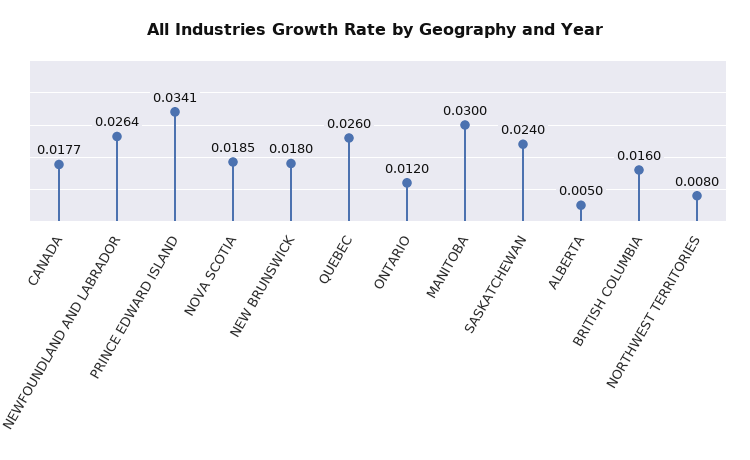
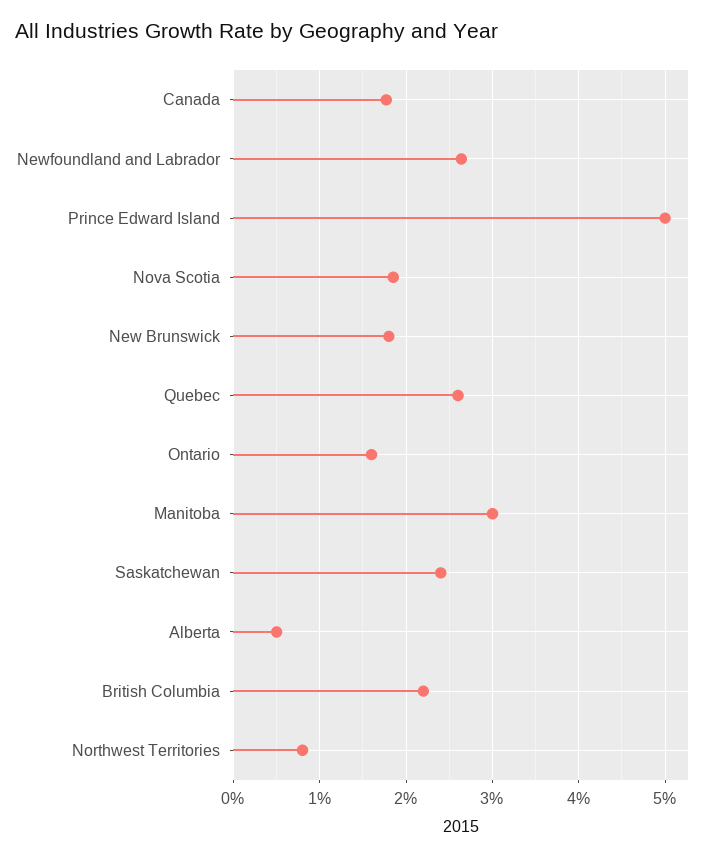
  {
    "CANADA": 0.0177,
    "NEWFOUNDLAND AND LABRADOR": 0.0264,
-   "PRINCE EDWARD ISLAND": 0.0341,
+   "PRINCE EDWARD ISLAND": 0.05,
    "NOVA SCOTIA": 0.0185,
    "NEW BRUNSWICK": 0.018,
    "QUEBEC": 0.026,
-   "ONTARIO": 0.012,
+   "ONTARIO": 0.016,
    "MANITOBA": 0.03,
    "SASKATCHEWAN": 0.024,
    "ALBERTA": 0.005,
-   "BRITISH COLUMBIA": 0.016,
+   "BRITISH COLUMBIA": 0.022,
    "NORTHWEST TERRITORIES": 0.008
  }

